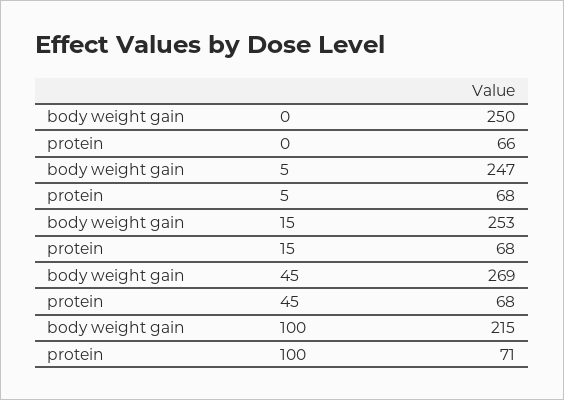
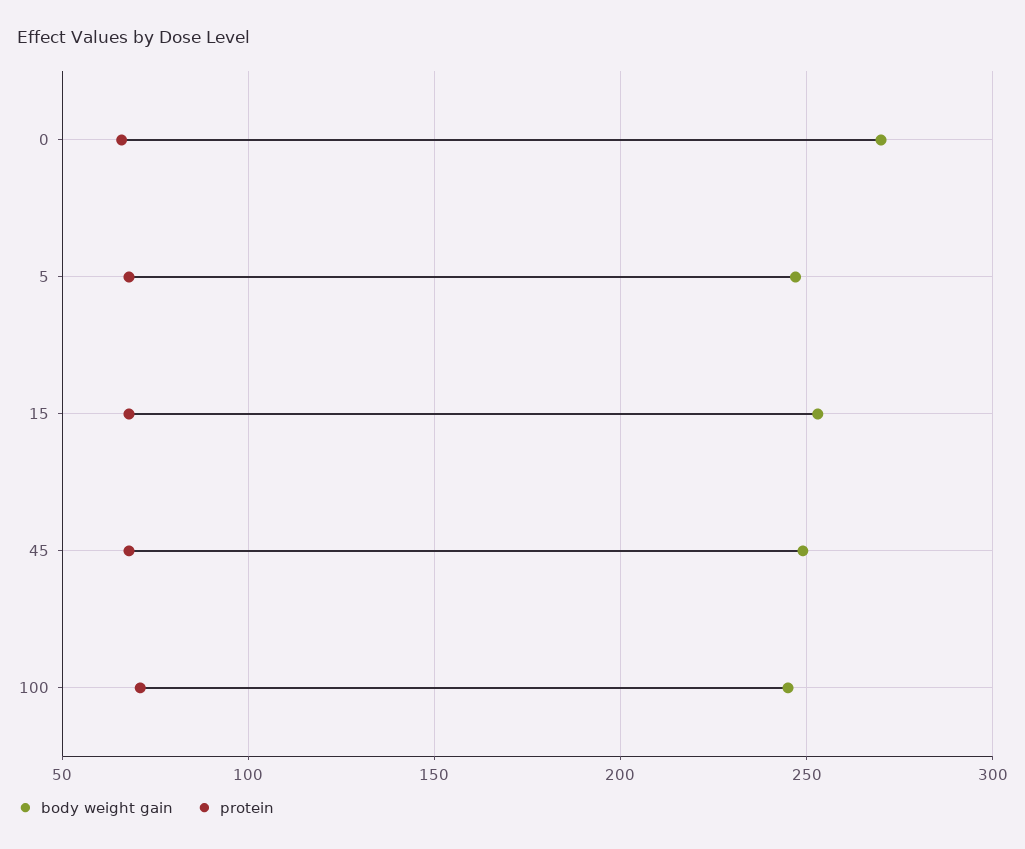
  {
    "body weight gain": {
-     "0": 250,
+     "0": 270,
      "5": 247,
      "15": 253,
-     "45": 269,
+     "45": 250,
-     "100": 215
+     "100": 245
    },
    "protein": {
      "0": 66,
      "5": 68,
      "15": 68,
      "45": 68,
      "100": 71
    }
  }

